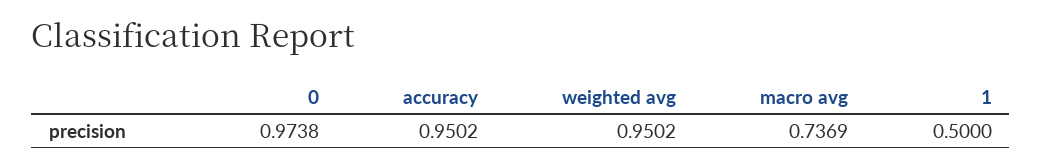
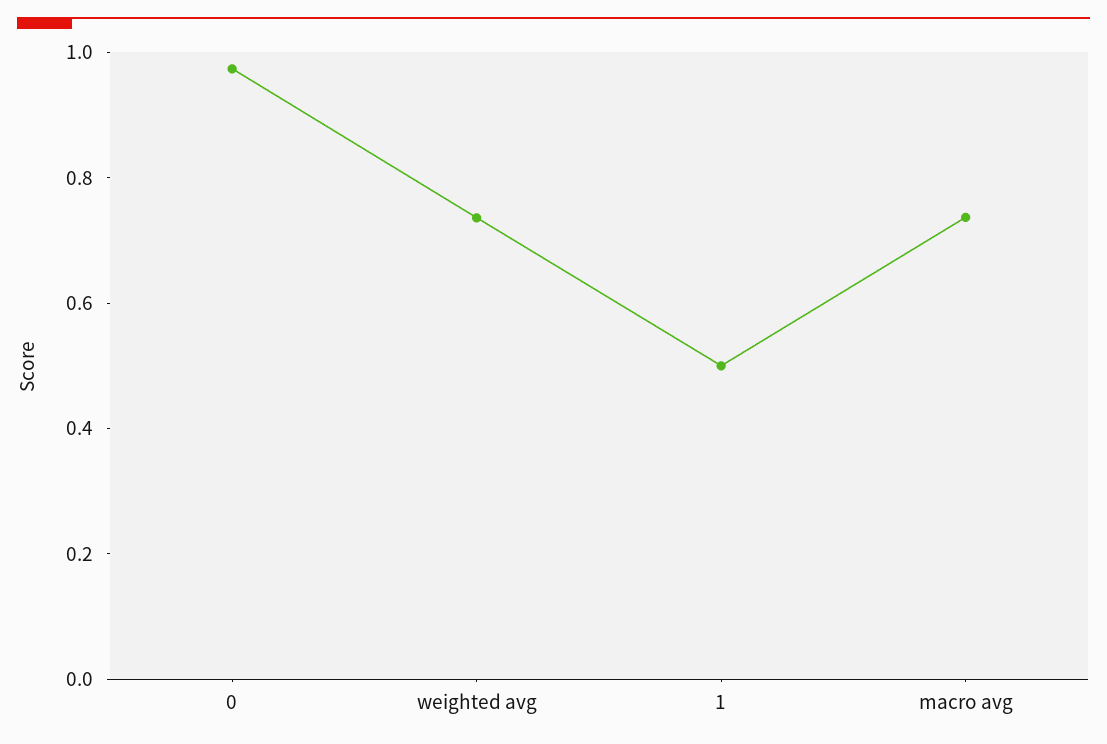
  {
    "0": 0.9738,
-   "accuracy": 0.9502,
-   "weighted avg": 0.9502,
+   "weighted avg": 0.75,
    "macro avg": 0.7369,
    "1": 0.5
  }

